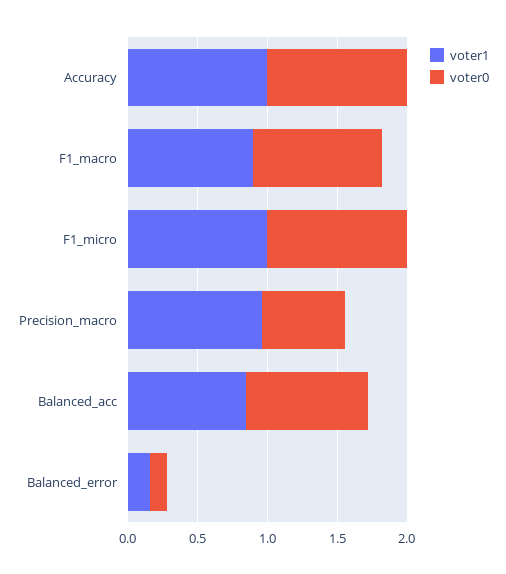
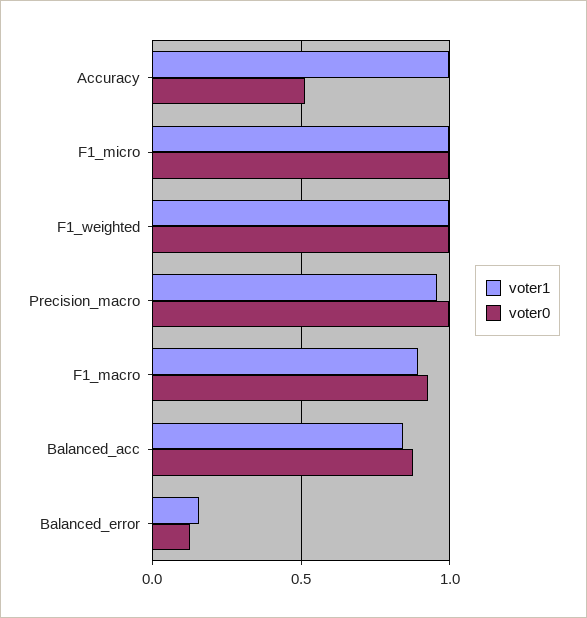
  {
    "voter1": {
      "Accuracy": 1,
      "F1_macro": 0.9,
      "F1_micro": 1,
      "Precision_macro": 0.95,
      "Balanced_acc": 0.85,
-     "Balanced_error": 0.15
+     "Balanced_error": 0.15,
+     "F1_weighted": 1
    },
    "voter0": {
-     "Accuracy": 1,
+     "Accuracy": 0.5,
      "F1_macro": 0.95,
      "F1_micro": 1,
-     "Precision_macro": 0.6,
+     "Precision_macro": 1,
      "Balanced_acc": 0.9,
-     "Balanced_error": 0.15
+     "Balanced_error": 0.15,
+     "F1_weighted": 1
    }
  }

